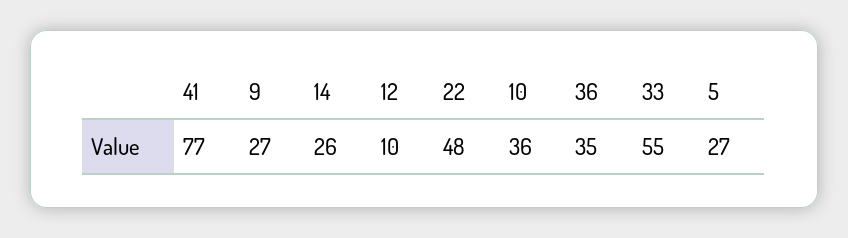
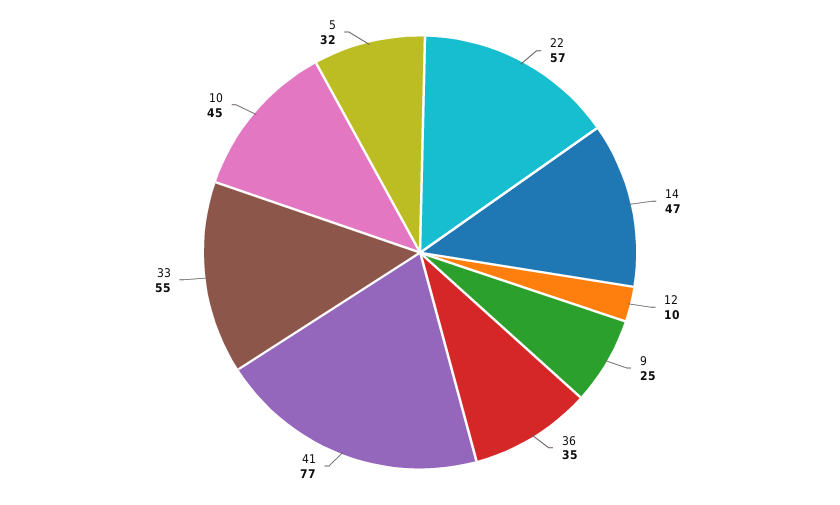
  {
    "41": 77,
-   "9": 27,
+   "9": 25,
-   "14": 26,
+   "14": 47,
    "12": 10,
-   "22": 48,
+   "22": 57,
-   "10": 36,
+   "10": 45,
    "36": 35,
    "33": 55,
-   "5": 27
+   "5": 32
  }

